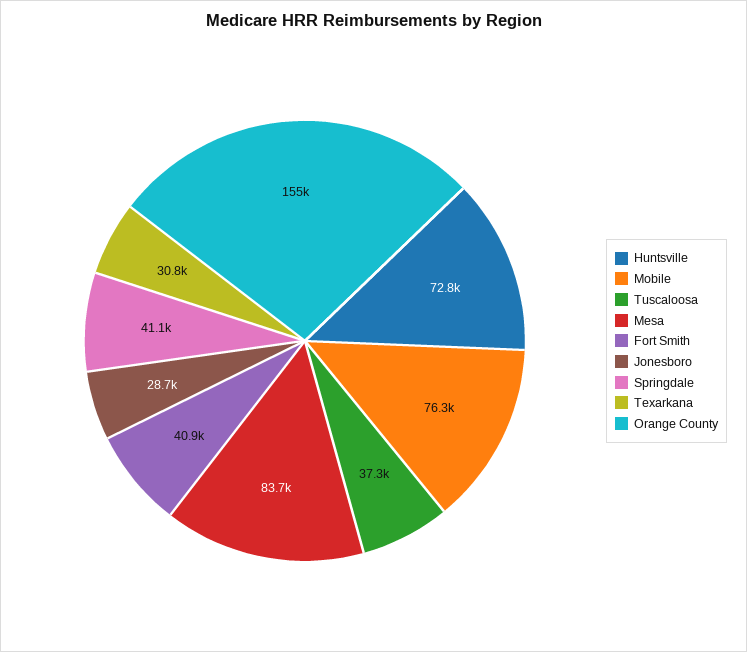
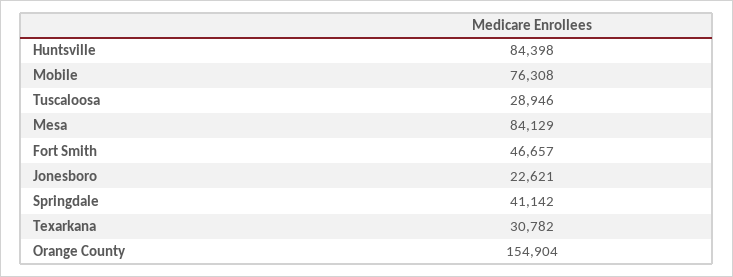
  {
-   "Huntsville": 72800,
+   "Huntsville": 84398,
    "Mobile": 76308,
-   "Tuscaloosa": 37300,
+   "Tuscaloosa": 28946,
-   "Mesa": 83700,
+   "Mesa": 84129,
-   "Fort Smith": 40900,
+   "Fort Smith": 46657,
-   "Jonesboro": 28700,
+   "Jonesboro": 22621,
    "Springdale": 41142,
    "Texarkana": 30782,
    "Orange County": 154904
  }

